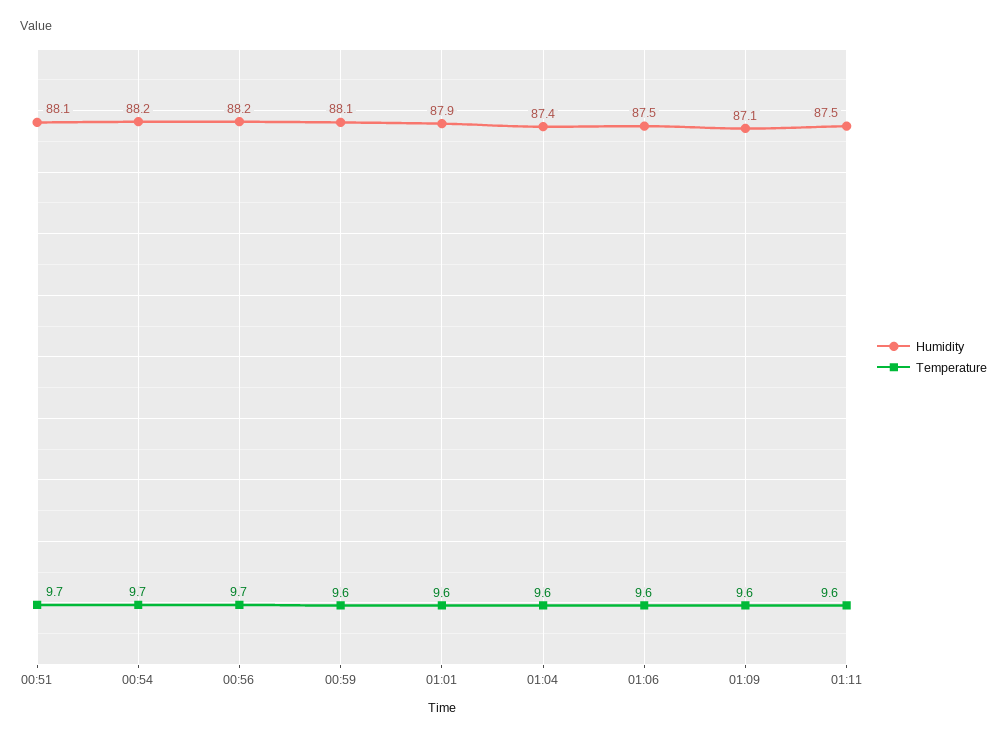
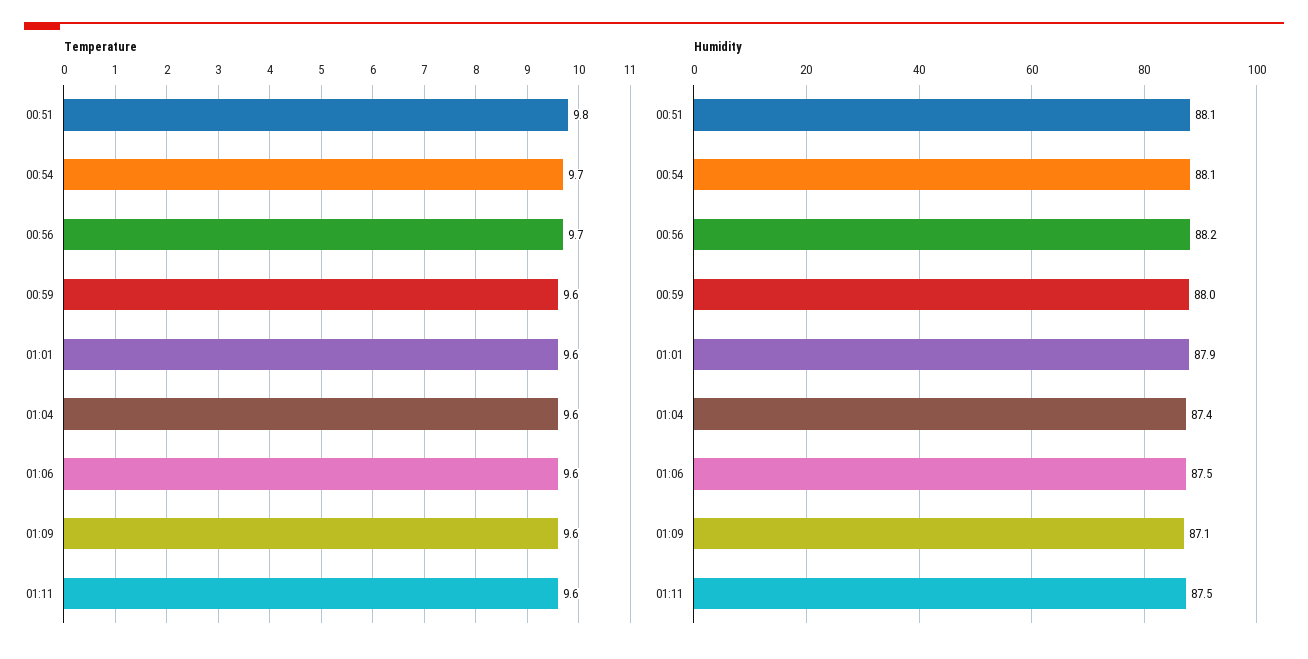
  {
    "Humidity": {
      "00:51": 88.1,
-     "00:54": 88.2,
+     "00:54": 88.1,
      "00:56": 88.2,
-     "00:59": 88.1,
+     "00:59": 88,
      "01:01": 87.9,
      "01:04": 87.4,
      "01:06": 87.5,
      "01:09": 87.1,
      "01:11": 87.5
    },
    "Temperature": {
-     "00:51": 9.7,
+     "00:51": 9.8,
      "00:54": 9.7,
      "00:56": 9.7,
      "00:59": 9.6,
      "01:01": 9.6,
      "01:04": 9.6,
      "01:06": 9.6,
      "01:09": 9.6,
      "01:11": 9.6
    }
  }

